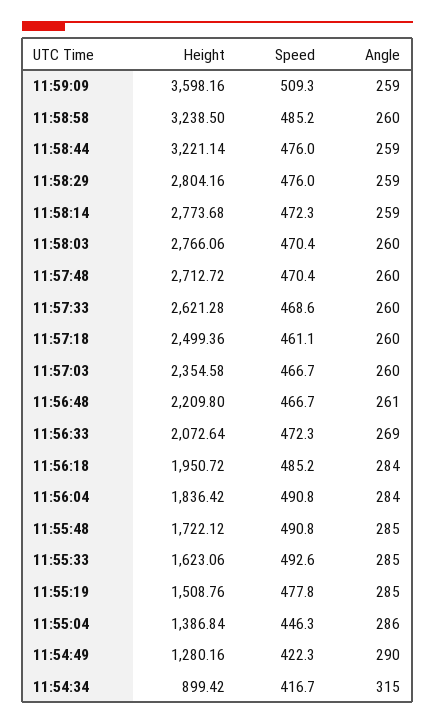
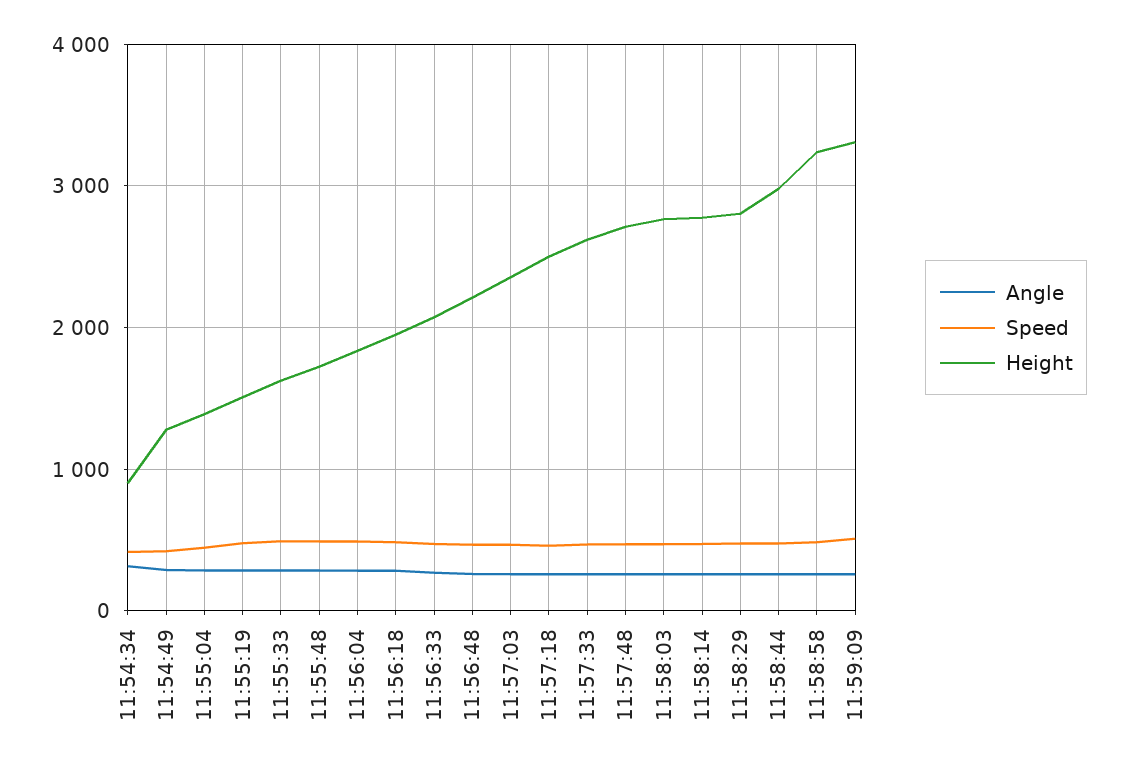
  {
    "Height": {
-     "11:59:09": 3598.16,
+     "11:59:09": 3300,
      "11:58:58": 3238.5,
-     "11:58:44": 3221.14,
+     "11:58:44": 3000,
      "11:58:29": 2804.16,
      "11:58:14": 2773.68,
      "11:58:03": 2766.06,
      "11:57:48": 2712.72,
      "11:57:33": 2621.28,
      "11:57:18": 2499.36,
      "11:57:03": 2354.58,
      "11:56:48": 2209.8,
      "11:56:33": 2072.64,
      "11:56:18": 1950.72,
      "11:56:04": 1836.42,
      "11:55:48": 1722.12,
      "11:55:33": 1623.06,
      "11:55:19": 1508.76,
      "11:55:04": 1386.84,
      "11:54:49": 1280.16,
      "11:54:34": 899.42
    },
    "Speed": {
      "11:59:09": 509.3,
      "11:58:58": 485.2,
      "11:58:44": 476,
      "11:58:29": 476,
      "11:58:14": 472.3,
      "11:58:03": 470.4,
      "11:57:48": 470.4,
      "11:57:33": 468.6,
      "11:57:18": 461.1,
      "11:57:03": 466.7,
      "11:56:48": 466.7,
      "11:56:33": 472.3,
      "11:56:18": 485.2,
      "11:56:04": 490.8,
      "11:55:48": 490.8,
      "11:55:33": 492.6,
      "11:55:19": 477.8,
      "11:55:04": 446.3,
      "11:54:49": 422.3,
      "11:54:34": 416.7
    },
    "Angle": {
      "11:59:09": 259,
      "11:58:58": 260,
      "11:58:44": 259,
      "11:58:29": 259,
      "11:58:14": 259,
      "11:58:03": 260,
      "11:57:48": 260,
      "11:57:33": 260,
      "11:57:18": 260,
      "11:57:03": 260,
      "11:56:48": 261,
      "11:56:33": 269,
      "11:56:18": 284,
      "11:56:04": 284,
      "11:55:48": 285,
      "11:55:33": 285,
      "11:55:19": 285,
      "11:55:04": 286,
      "11:54:49": 290,
      "11:54:34": 315
    }
  }

